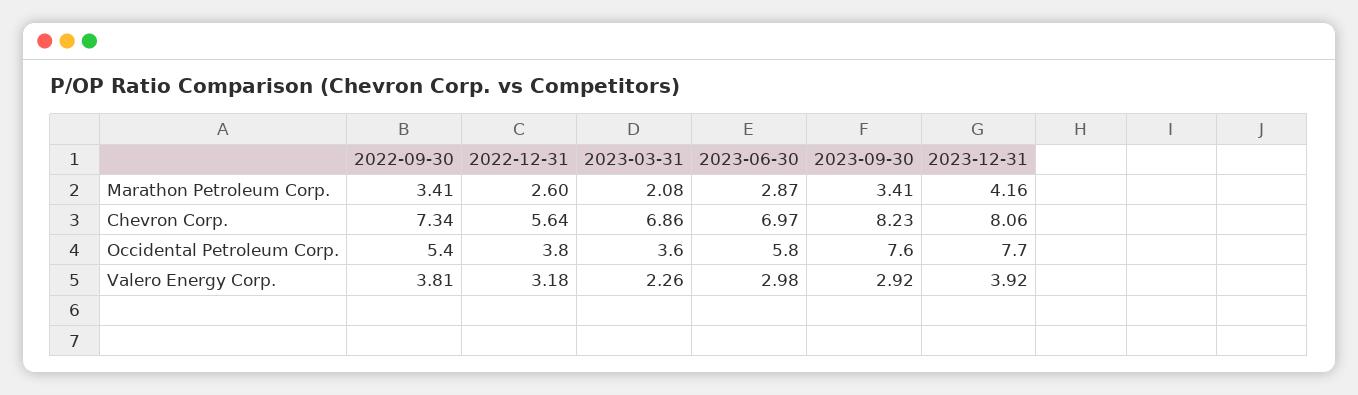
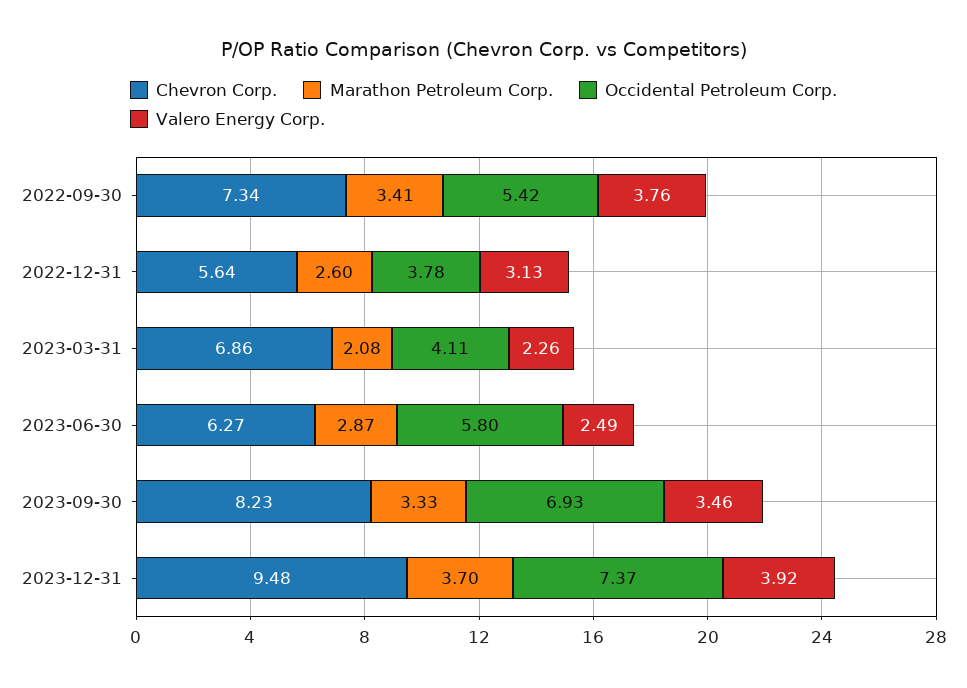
  {
    "Marathon Petroleum Corp.": {
      "2022-09-30": 3.41,
      "2022-12-31": 2.6,
      "2023-03-31": 2.08,
      "2023-06-30": 2.87,
-     "2023-09-30": 3.41,
+     "2023-09-30": 3.33,
-     "2023-12-31": 4.16
+     "2023-12-31": 3.7
    },
    "Chevron Corp.": {
      "2022-09-30": 7.34,
      "2022-12-31": 5.64,
      "2023-03-31": 6.86,
-     "2023-06-30": 6.97,
+     "2023-06-30": 6.27,
      "2023-09-30": 8.23,
-     "2023-12-31": 8.06
+     "2023-12-31": 9.48
    },
    "Occidental Petroleum Corp.": {
      "2022-09-30": 5.42,
      "2022-12-31": 3.78,
-     "2023-03-31": 3.6,
+     "2023-03-31": 4.11,
      "2023-06-30": 5.8,
-     "2023-09-30": 7.6,
+     "2023-09-30": 6.93,
-     "2023-12-31": 7.7
+     "2023-12-31": 7.37
    },
    "Valero Energy Corp.": {
-     "2022-09-30": 3.81,
+     "2022-09-30": 3.76,
-     "2022-12-31": 3.18,
+     "2022-12-31": 3.13,
      "2023-03-31": 2.26,
-     "2023-06-30": 2.98,
+     "2023-06-30": 2.49,
-     "2023-09-30": 2.92,
+     "2023-09-30": 3.46,
      "2023-12-31": 3.92
    }
  }

